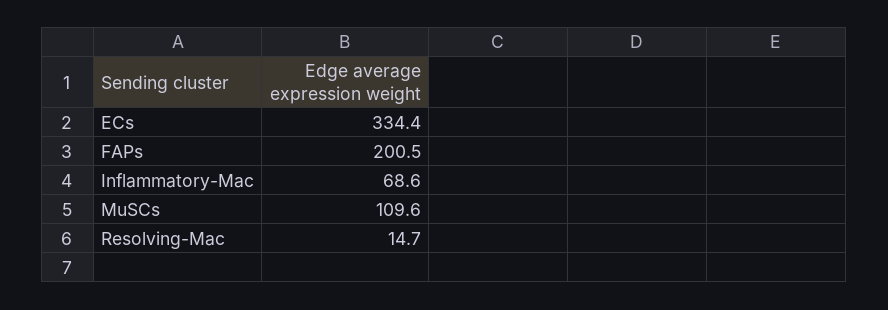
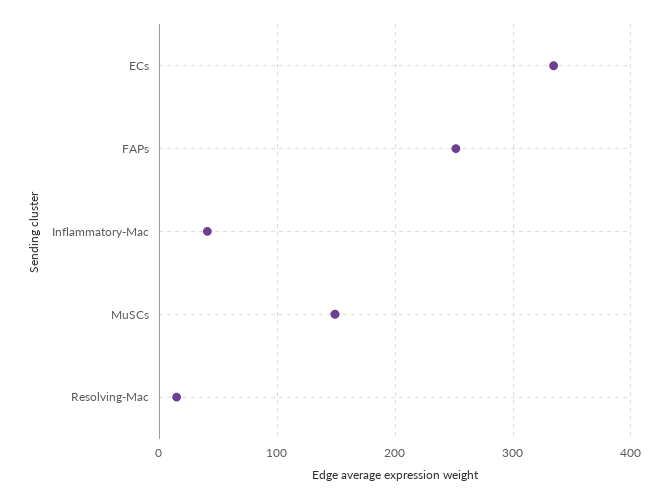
  {
    "ECs": 334.4,
-   "FAPs": 200.5,
+   "FAPs": 250,
-   "Inflammatory-Mac": 68.6,
+   "Inflammatory-Mac": 40,
-   "MuSCs": 109.6,
+   "MuSCs": 150,
    "Resolving-Mac": 14.7
  }

